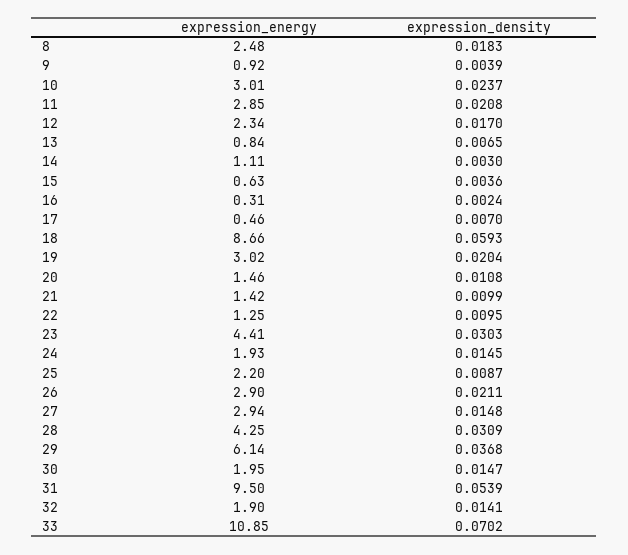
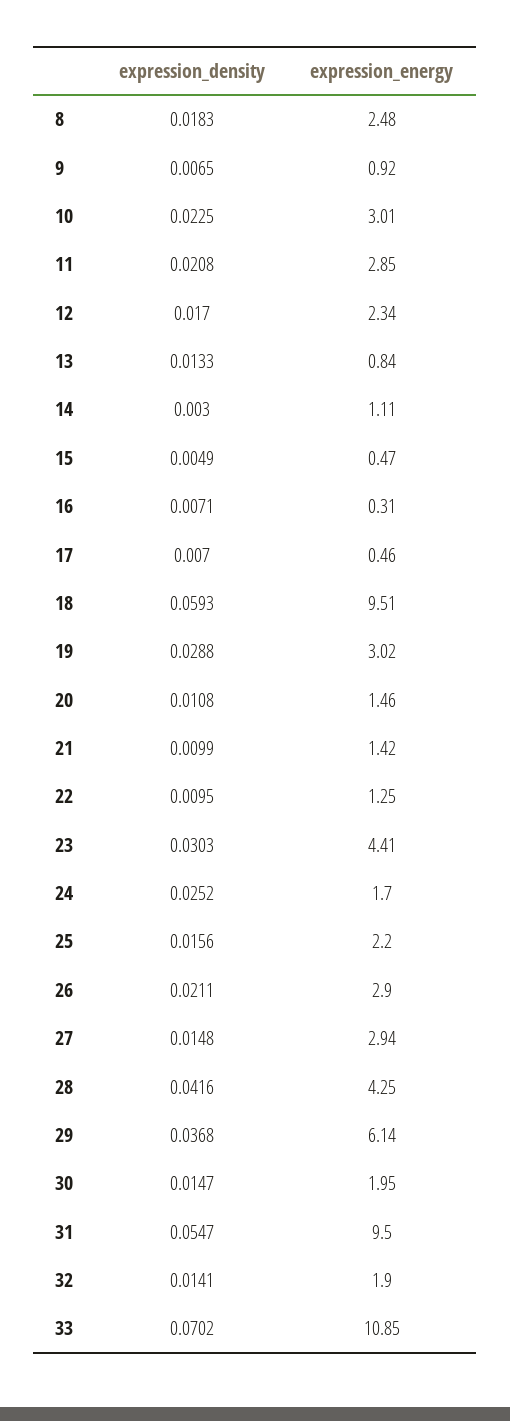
  {
    "expression_energy": {
      "8": 2.48,
      "9": 0.92,
      "10": 3.01,
      "11": 2.85,
      "12": 2.34,
      "13": 0.84,
      "14": 1.11,
-     "15": 0.63,
+     "15": 0.47,
      "16": 0.31,
      "17": 0.46,
-     "18": 8.66,
+     "18": 9.51,
      "19": 3.02,
      "20": 1.46,
      "21": 1.42,
      "22": 1.25,
      "23": 4.41,
-     "24": 1.93,
+     "24": 1.7,
      "25": 2.2,
      "26": 2.9,
      "27": 2.94,
      "28": 4.25,
      "29": 6.14,
      "30": 1.95,
      "31": 9.5,
      "32": 1.9,
      "33": 10.85
    },
    "expression_density": {
      "8": 0.0183,
-     "9": 0.0039,
+     "9": 0.0065,
-     "10": 0.0237,
+     "10": 0.0225,
      "11": 0.0208,
      "12": 0.017,
-     "13": 0.0065,
+     "13": 0.0133,
      "14": 0.003,
-     "15": 0.0036,
+     "15": 0.0049,
-     "16": 0.0024,
+     "16": 0.0071,
      "17": 0.007,
      "18": 0.0593,
-     "19": 0.0204,
+     "19": 0.0288,
      "20": 0.0108,
      "21": 0.0099,
      "22": 0.0095,
      "23": 0.0303,
-     "24": 0.0145,
+     "24": 0.0252,
-     "25": 0.0087,
+     "25": 0.0156,
      "26": 0.0211,
      "27": 0.0148,
-     "28": 0.0309,
+     "28": 0.0416,
      "29": 0.0368,
      "30": 0.0147,
-     "31": 0.0539,
+     "31": 0.0547,
      "32": 0.0141,
      "33": 0.0702
    }
  }

